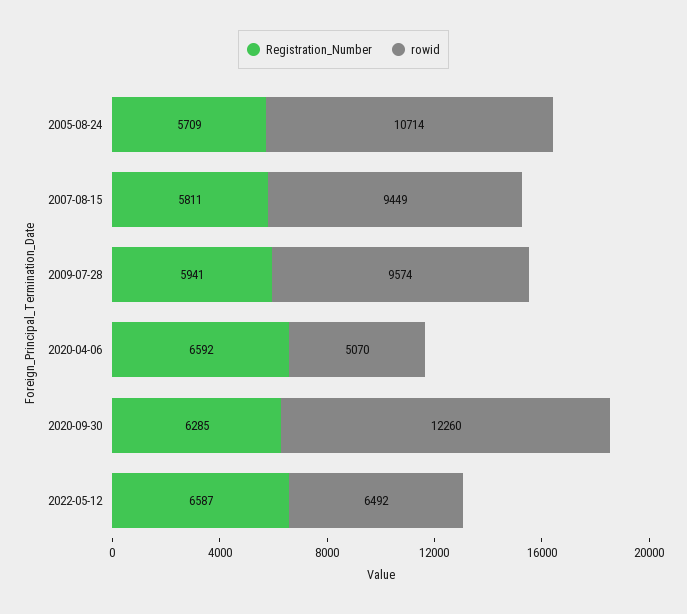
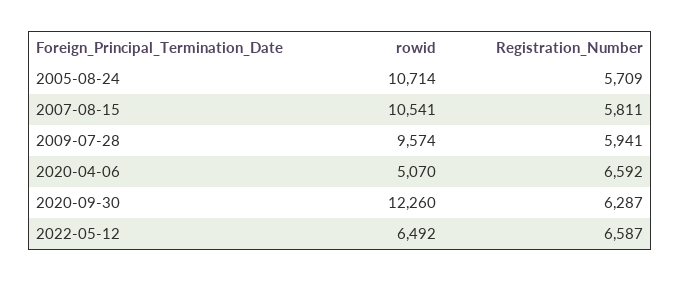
  {
    "Registration_Number": {
      "2005-08-24": 5709,
      "2007-08-15": 5811,
      "2009-07-28": 5941,
      "2020-04-06": 6592,
-     "2020-09-30": 6285,
+     "2020-09-30": 6287,
      "2022-05-12": 6587
    },
    "rowid": {
      "2005-08-24": 10714,
-     "2007-08-15": 9449,
+     "2007-08-15": 10541,
      "2009-07-28": 9574,
      "2020-04-06": 5070,
      "2020-09-30": 12260,
      "2022-05-12": 6492
    }
  }

